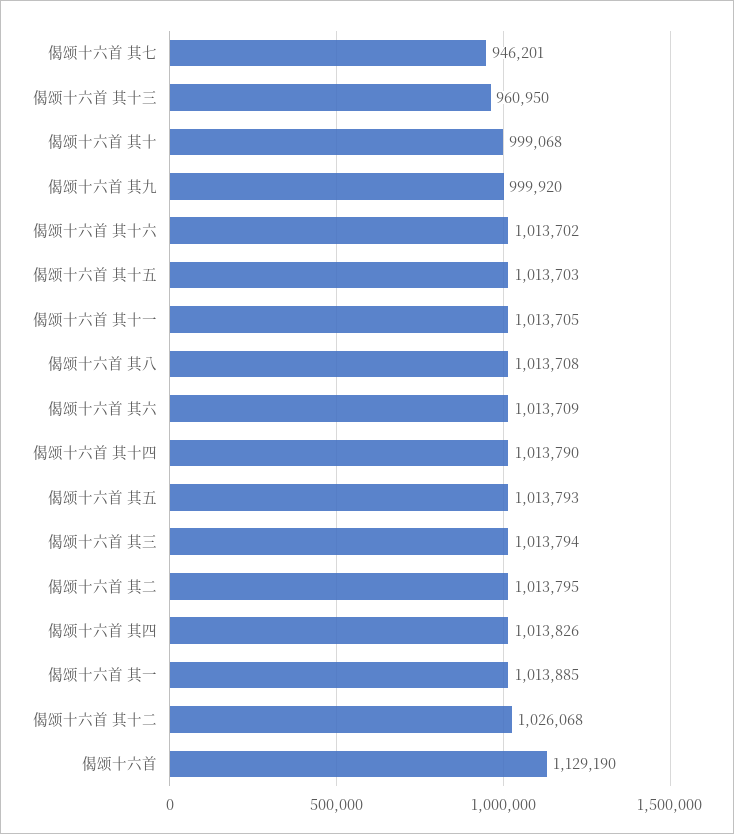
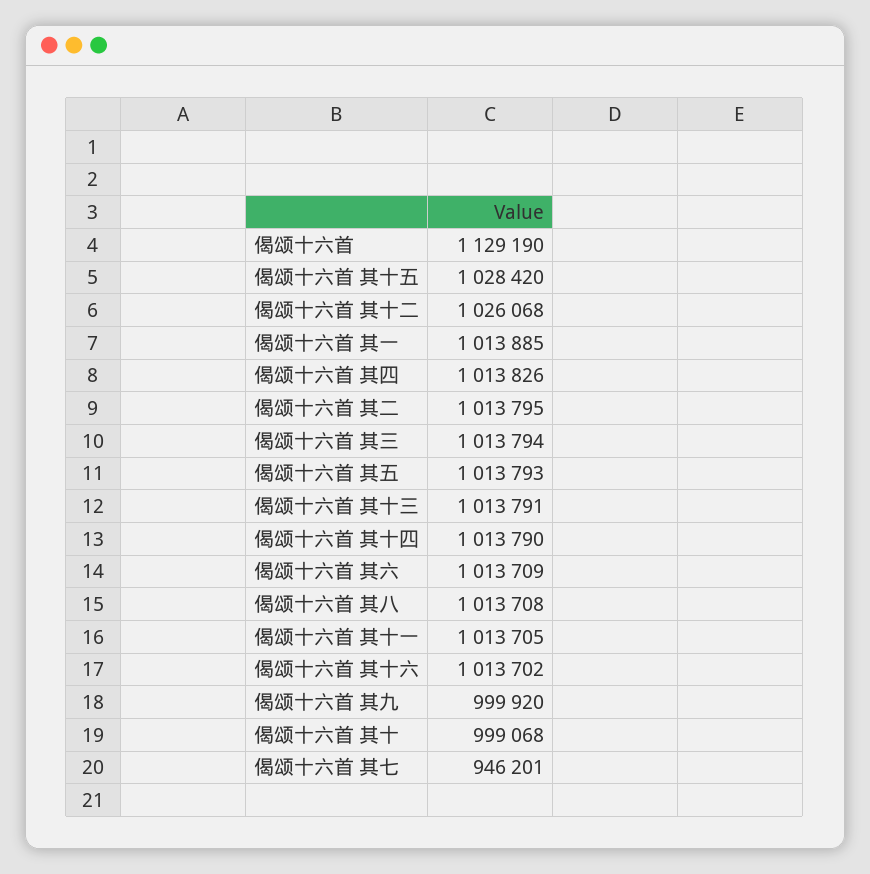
  {
    "偈颂十六首 其七": 946201,
-   "偈颂十六首 其十三": 960950,
+   "偈颂十六首 其十三": 1013791,
    "偈颂十六首 其十": 999068,
    "偈颂十六首 其九": 999920,
    "偈颂十六首 其十六": 1013702,
-   "偈颂十六首 其十五": 1013703,
+   "偈颂十六首 其十五": 1028420,
    "偈颂十六首 其十一": 1013705,
    "偈颂十六首 其八": 1013708,
    "偈颂十六首 其六": 1013709,
    "偈颂十六首 其十四": 1013790,
    "偈颂十六首 其五": 1013793,
    "偈颂十六首 其三": 1013794,
    "偈颂十六首 其二": 1013795,
    "偈颂十六首 其四": 1013826,
    "偈颂十六首 其一": 1013885,
    "偈颂十六首 其十二": 1026068,
    "偈颂十六首": 1129190
  }

